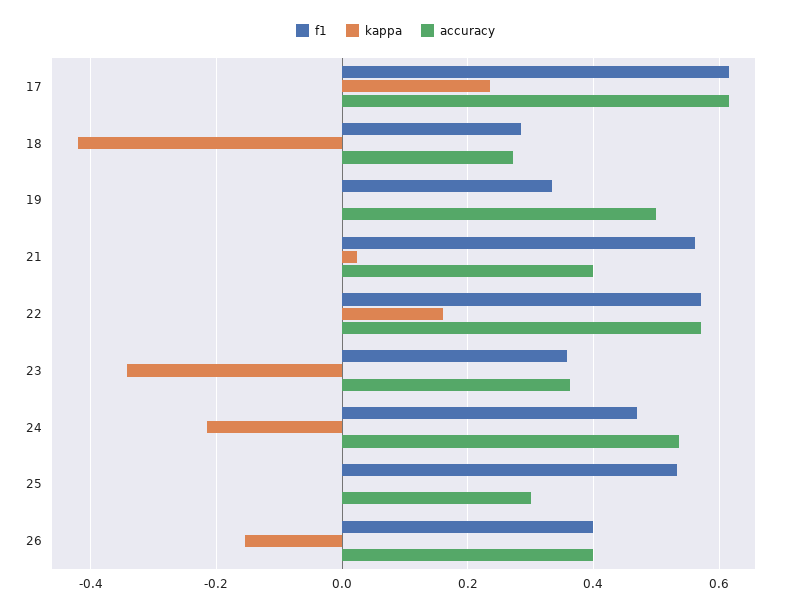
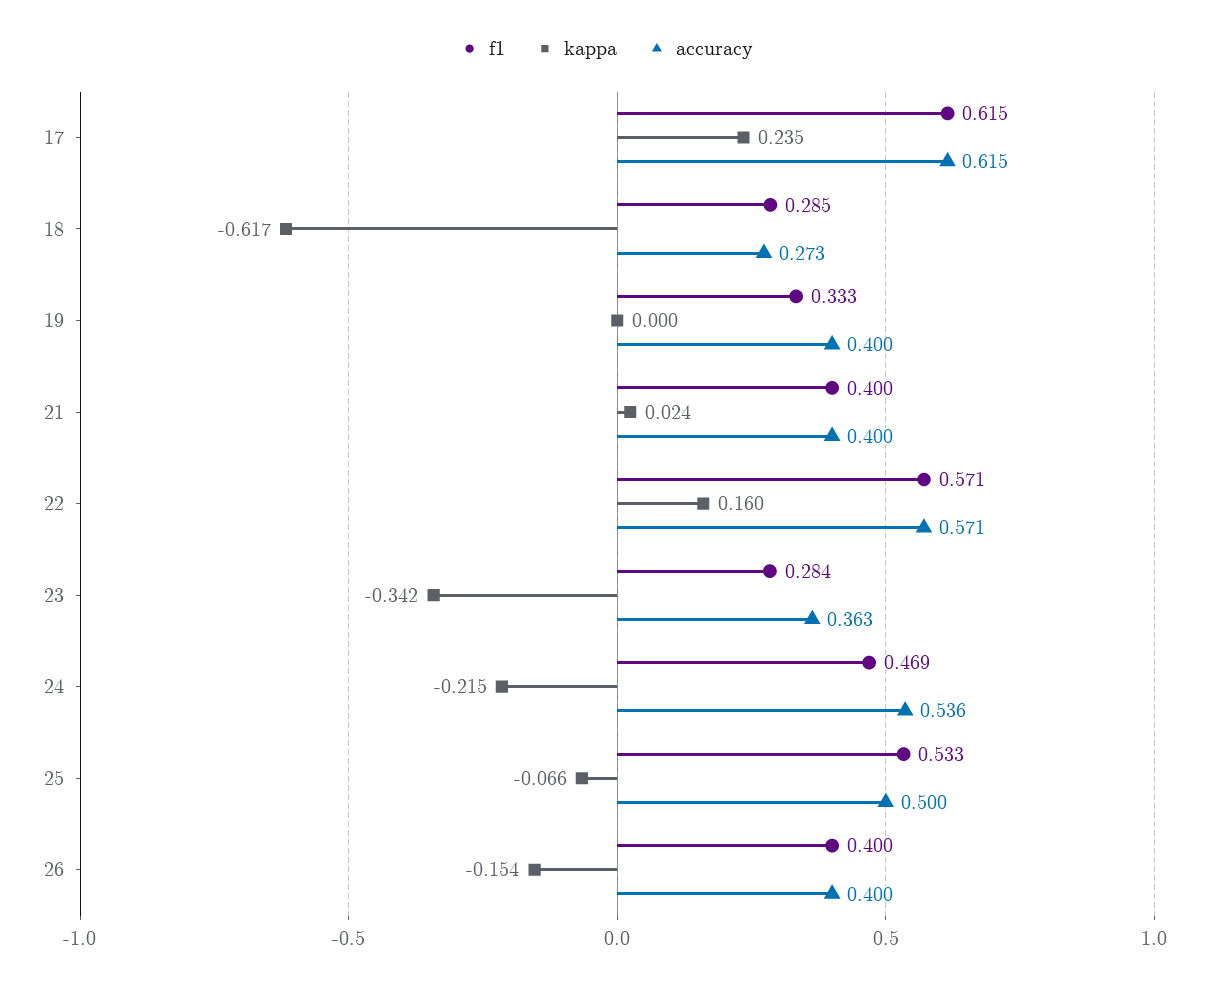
  {
    "f1": {
      "17": 0.615,
      "18": 0.285,
      "19": 0.333,
-     "21": 0.56,
+     "21": 0.4,
      "22": 0.571,
-     "23": 0.36,
+     "23": 0.284,
      "24": 0.469,
      "25": 0.533,
      "26": 0.4
    },
    "kappa": {
      "17": 0.235,
-     "18": -0.42,
+     "18": -0.617,
      "19": 0,
      "21": 0.024,
      "22": 0.16,
      "23": -0.342,
      "24": -0.215,
-     "25": 0,
+     "25": -0.066,
      "26": -0.154
    },
    "accuracy": {
      "17": 0.615,
      "18": 0.273,
-     "19": 0.5,
+     "19": 0.4,
      "21": 0.4,
      "22": 0.571,
      "23": 0.363,
      "24": 0.536,
-     "25": 0.3,
+     "25": 0.5,
      "26": 0.4
    }
  }

